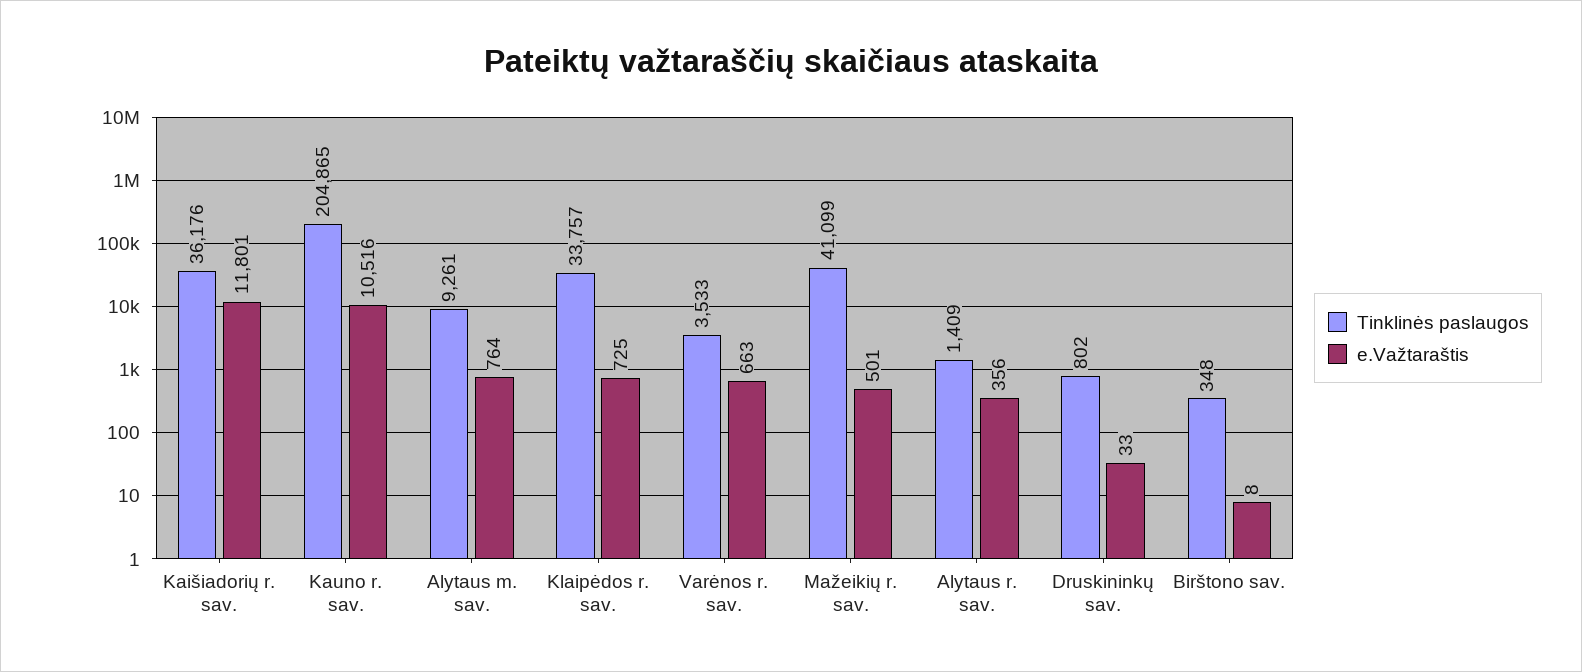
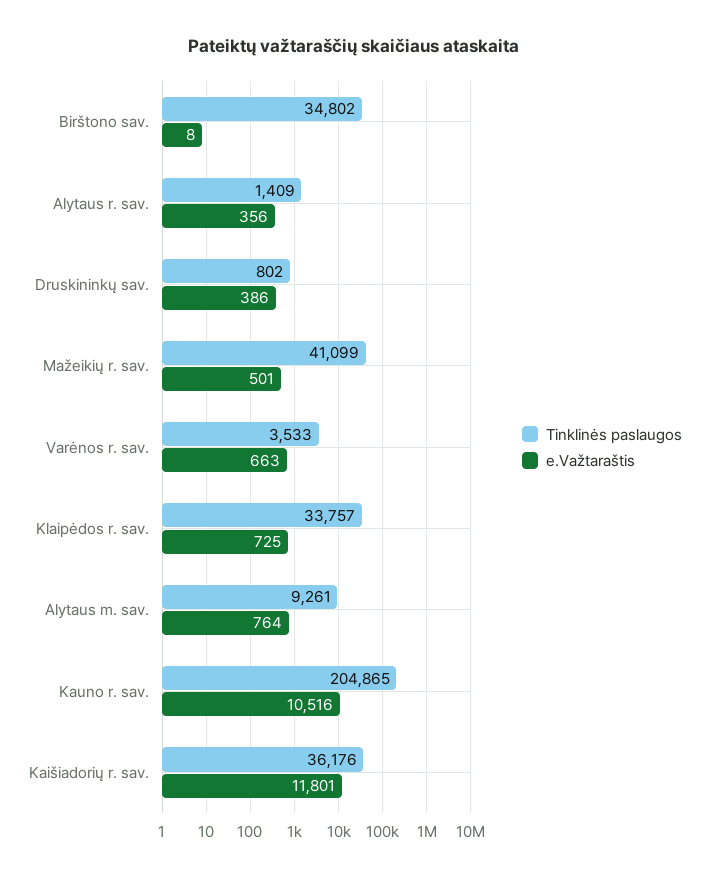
  {
    "Tinklinės paslaugos": {
      "Kaišiadorių r. sav.": 36176,
      "Kauno r. sav.": 204865,
      "Alytaus m. sav.": 9261,
      "Klaipėdos r. sav.": 33757,
      "Varėnos r. sav.": 3533,
      "Mažeikių r. sav.": 41099,
      "Alytaus r. sav.": 1409,
      "Druskininkų sav.": 802,
-     "Birštono sav.": 348
+     "Birštono sav.": 34802
    },
    "e.Važtaraštis": {
      "Kaišiadorių r. sav.": 11801,
      "Kauno r. sav.": 10516,
      "Alytaus m. sav.": 764,
      "Klaipėdos r. sav.": 725,
      "Varėnos r. sav.": 663,
      "Mažeikių r. sav.": 501,
      "Alytaus r. sav.": 356,
-     "Druskininkų sav.": 33,
+     "Druskininkų sav.": 386,
      "Birštono sav.": 8
    }
  }

